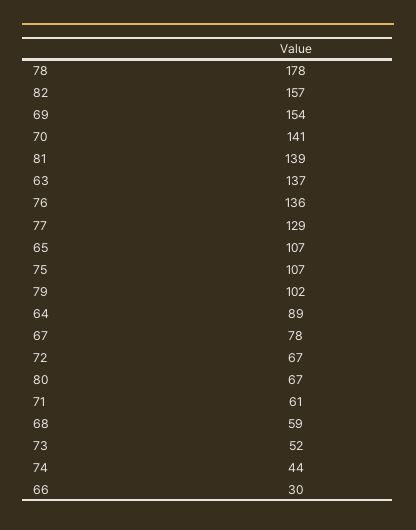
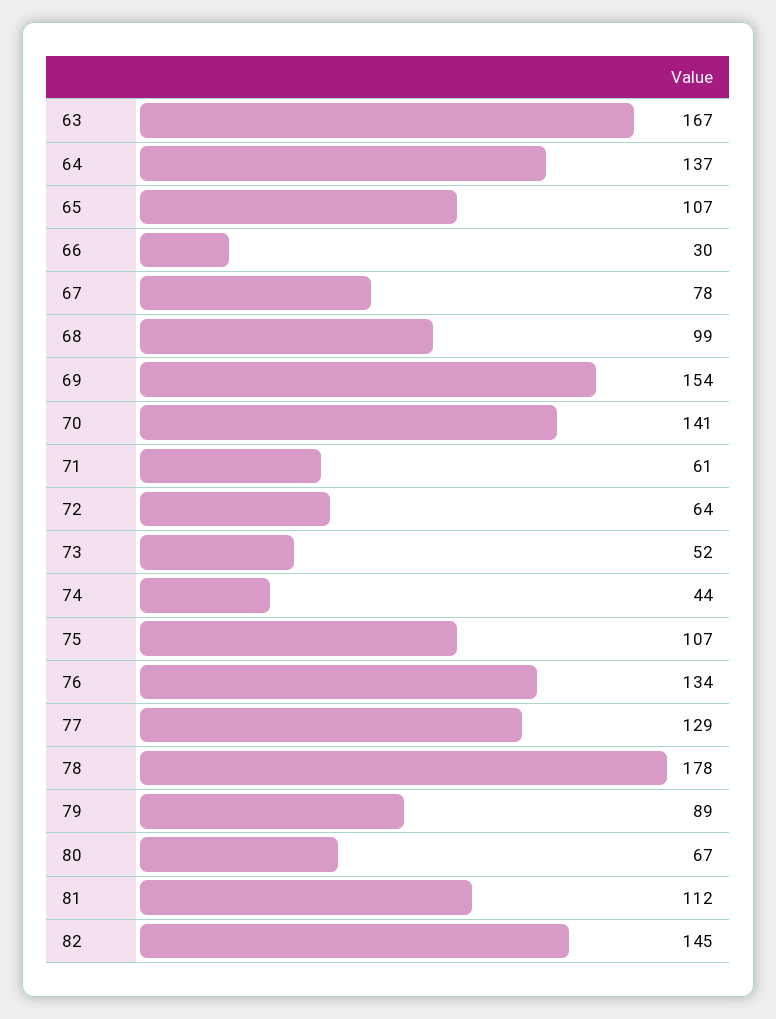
  {
    "78": 178,
-   "82": 157,
+   "82": 145,
    "69": 154,
    "70": 141,
-   "81": 139,
+   "81": 112,
-   "63": 137,
+   "63": 167,
-   "76": 136,
+   "76": 134,
    "77": 129,
    "65": 107,
    "75": 107,
-   "79": 102,
+   "79": 89,
-   "64": 89,
+   "64": 137,
    "67": 78,
-   "72": 67,
+   "72": 64,
    "80": 67,
    "71": 61,
-   "68": 59,
+   "68": 99,
    "73": 52,
    "74": 44,
    "66": 30
  }

